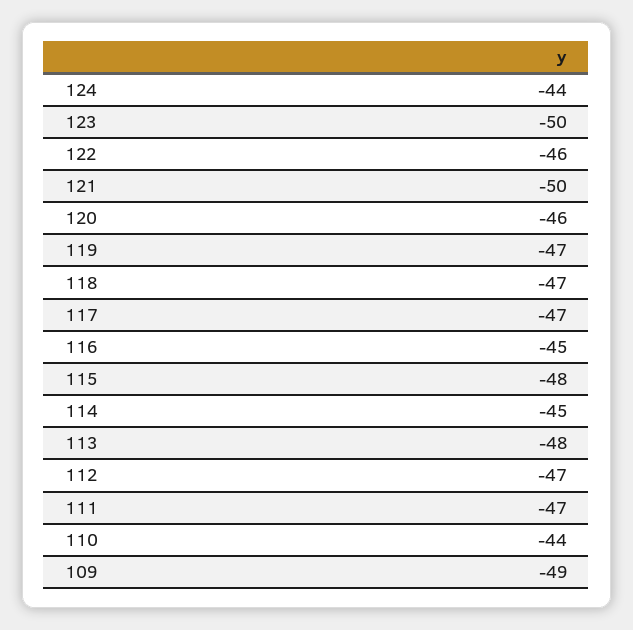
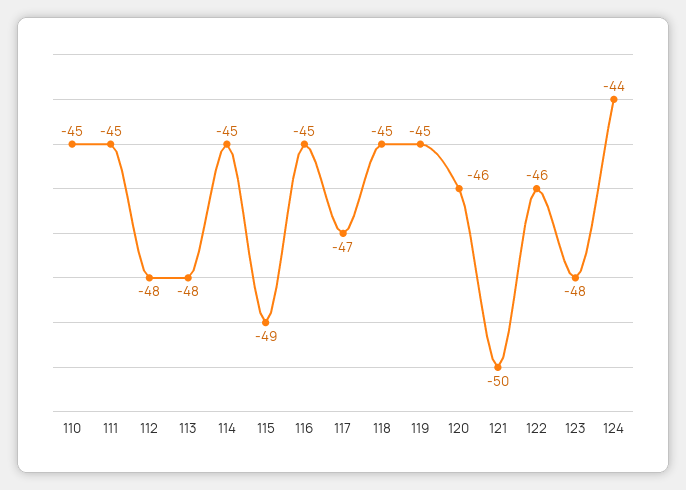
  {
    "124": -44,
-   "123": -50,
+   "123": -48,
    "122": -46,
    "121": -50,
    "120": -46,
-   "119": -47,
+   "119": -45,
-   "118": -47,
+   "118": -45,
    "117": -47,
    "116": -45,
-   "115": -48,
+   "115": -49,
    "114": -45,
    "113": -48,
-   "112": -47,
+   "112": -48,
-   "111": -47,
+   "111": -45,
-   "110": -44,
+   "110": -45
-   "109": -49
  }

